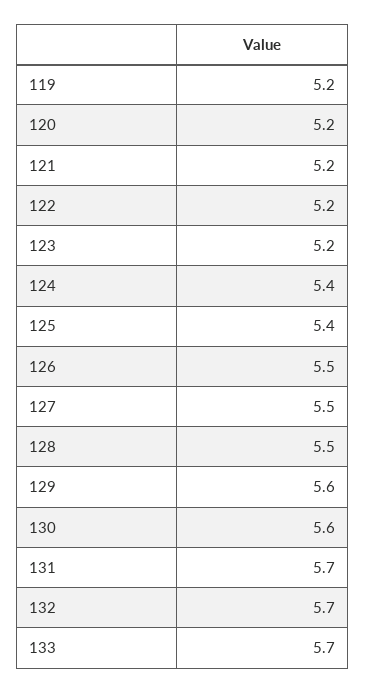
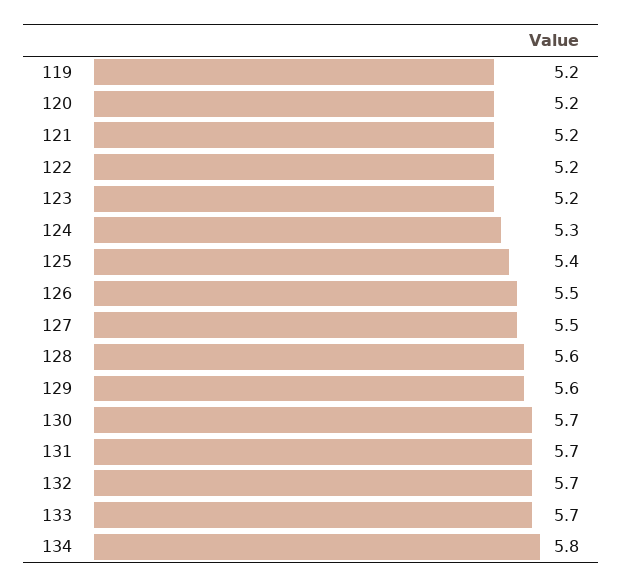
  {
    "119": 5.2,
    "120": 5.2,
    "121": 5.2,
    "122": 5.2,
    "123": 5.2,
-   "124": 5.4,
+   "124": 5.3,
    "125": 5.4,
    "126": 5.5,
    "127": 5.5,
-   "128": 5.5,
+   "128": 5.6,
    "129": 5.6,
-   "130": 5.6,
+   "130": 5.7,
    "131": 5.7,
    "132": 5.7,
-   "133": 5.7
+   "133": 5.7,
+   "134": 5.8
  }

